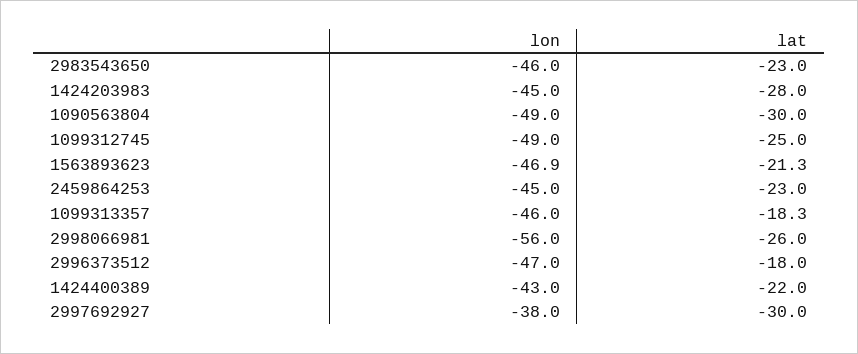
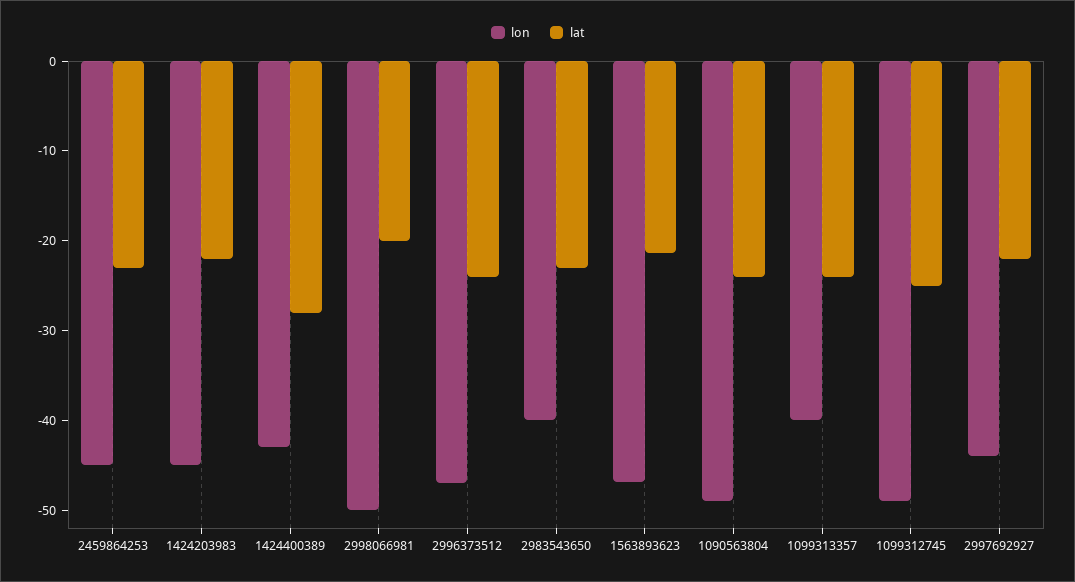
  {
    "lon": {
-     "2983543650": -46,
+     "2983543650": -40,
      "1424203983": -45,
      "1090563804": -49,
      "1099312745": -49,
      "1563893623": -46.9,
      "2459864253": -45,
-     "1099313357": -46,
+     "1099313357": -40,
-     "2998066981": -56,
+     "2998066981": -50,
      "2996373512": -47,
      "1424400389": -43,
-     "2997692927": -38
+     "2997692927": -44
    },
    "lat": {
      "2983543650": -23,
-     "1424203983": -28,
+     "1424203983": -22,
-     "1090563804": -30,
+     "1090563804": -24,
      "1099312745": -25,
      "1563893623": -21.3,
      "2459864253": -23,
-     "1099313357": -18.3,
+     "1099313357": -24,
-     "2998066981": -26,
+     "2998066981": -20,
-     "2996373512": -18,
+     "2996373512": -24,
-     "1424400389": -22,
+     "1424400389": -28,
-     "2997692927": -30
+     "2997692927": -22
    }
  }

